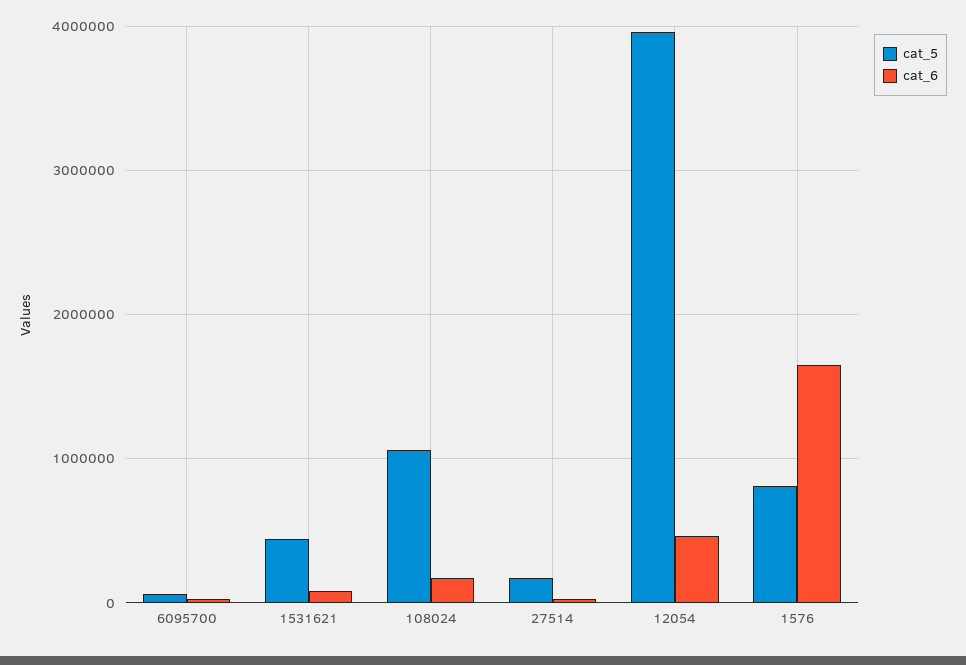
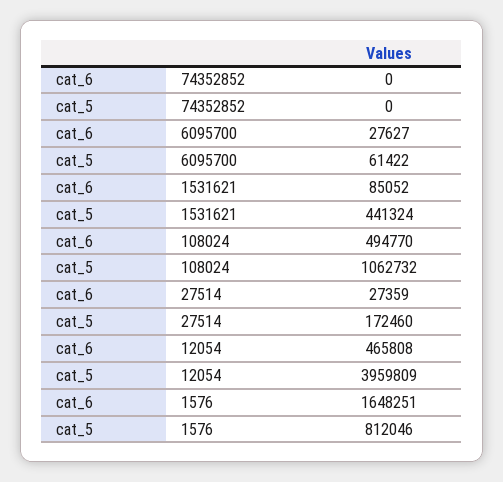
  {
    "cat_5": {
      "6095700": 61422,
      "1531621": 441324,
      "108024": 1062732,
      "27514": 172460,
      "12054": 3959809,
-     "1576": 812046
+     "1576": 812046,
+     "74352852": 0
    },
    "cat_6": {
      "6095700": 27627,
      "1531621": 85052,
-     "108024": 200000,
+     "108024": 494770,
      "27514": 27359,
      "12054": 465808,
-     "1576": 1648251
+     "1576": 1648251,
+     "74352852": 0
    }
  }

